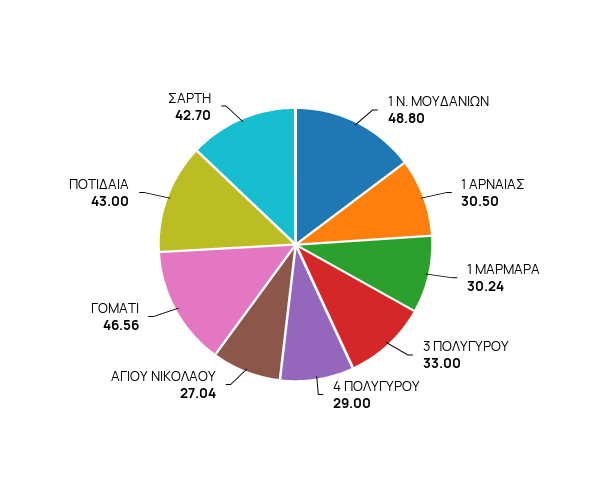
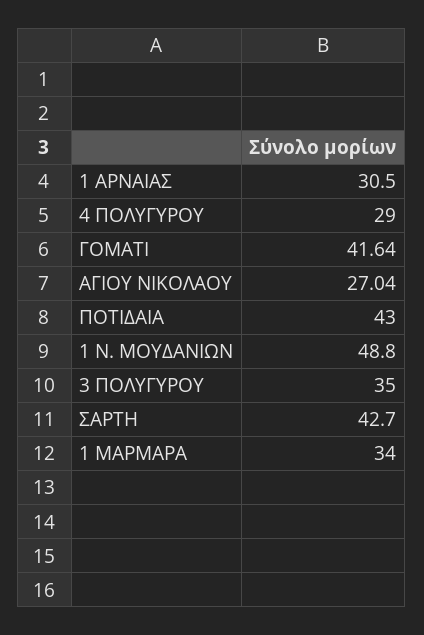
  {
    "1 N. MΟΥΔΑΝΙΩΝ": 48.8,
    "1 ΑΡΝΑΙΑΣ": 30.5,
-   "1 ΜΑΡΜΑΡΑ": 30.24,
+   "1 ΜΑΡΜΑΡΑ": 34,
-   "3 ΠΟΛΥΓΥΡΟΥ": 33,
+   "3 ΠΟΛΥΓΥΡΟΥ": 35,
    "4 ΠΟΛΥΓΥΡΟΥ": 29,
    "ΑΓΙΟΥ ΝΙΚΟΛΑΟΥ": 27.04,
-   "ΓΟΜΑΤΙ": 46.56,
+   "ΓΟΜΑΤΙ": 41.64,
    "ΠΟΤΙΔΑΙΑ": 43,
    "ΣΑΡΤΗ": 42.7
  }

